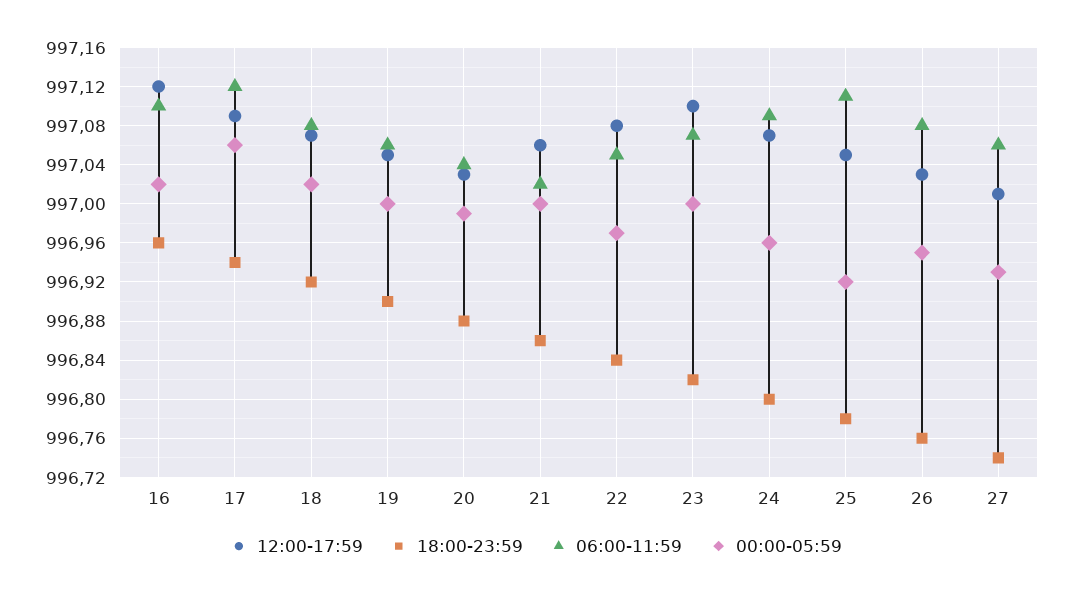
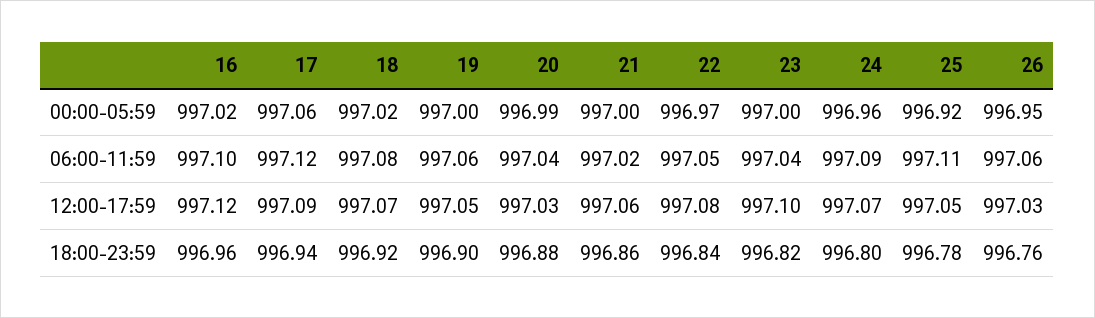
  {
    "12:00-17:59": {
      "16": 997.12,
      "17": 997.09,
      "18": 997.07,
      "19": 997.05,
      "20": 997.03,
      "21": 997.06,
      "22": 997.08,
      "23": 997.1,
      "24": 997.07,
      "25": 997.05,
-     "26": 997.03,
+     "26": 997.03
-     "27": 997.01
    },
    "18:00-23:59": {
      "16": 996.96,
      "17": 996.94,
      "18": 996.92,
      "19": 996.9,
      "20": 996.88,
      "21": 996.86,
      "22": 996.84,
      "23": 996.82,
      "24": 996.8,
      "25": 996.78,
-     "26": 996.76,
+     "26": 996.76
-     "27": 996.74
    },
    "06:00-11:59": {
      "16": 997.1,
      "17": 997.12,
      "18": 997.08,
      "19": 997.06,
      "20": 997.04,
      "21": 997.02,
      "22": 997.05,
-     "23": 997.07,
+     "23": 997.04,
      "24": 997.09,
      "25": 997.11,
-     "26": 997.08,
+     "26": 997.06
-     "27": 997.06
    },
    "00:00-05:59": {
      "16": 997.02,
      "17": 997.06,
      "18": 997.02,
      "19": 997,
      "20": 996.99,
      "21": 997,
      "22": 996.97,
      "23": 997,
      "24": 996.96,
      "25": 996.92,
-     "26": 996.95,
+     "26": 996.95
-     "27": 996.93
    }
  }

